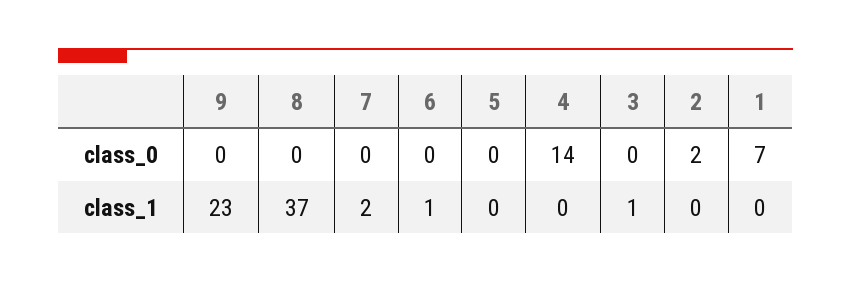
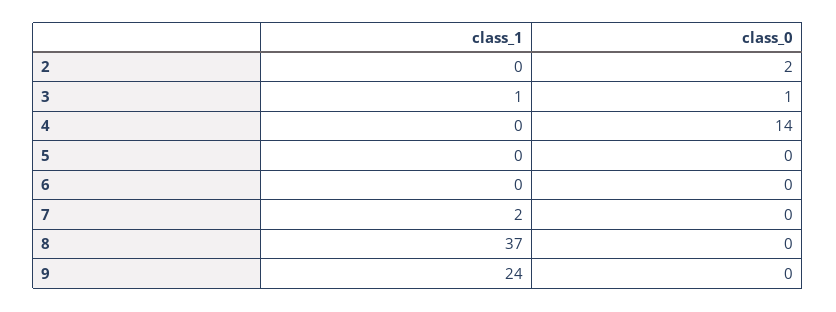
  {
    "9": {
      "class_0": 0,
-     "class_1": 23
+     "class_1": 24
    },
    "8": {
      "class_0": 0,
      "class_1": 37
    },
    "7": {
      "class_0": 0,
      "class_1": 2
    },
    "6": {
      "class_0": 0,
-     "class_1": 1
+     "class_1": 0
    },
    "5": {
      "class_0": 0,
      "class_1": 0
    },
    "4": {
      "class_0": 14,
      "class_1": 0
    },
    "3": {
-     "class_0": 0,
+     "class_0": 1,
      "class_1": 1
    },
    "2": {
      "class_0": 2,
      "class_1": 0
-   },
+   }
-   "1": {
-     "class_0": 7,
-     "class_1": 0
-   }
  }

